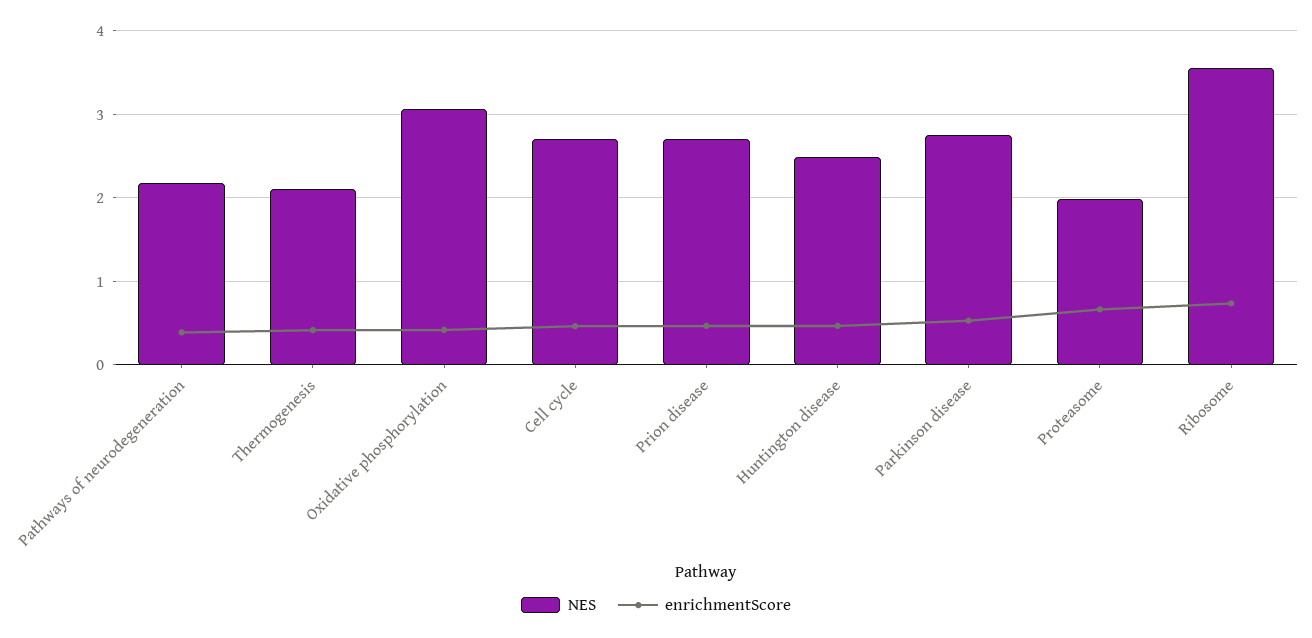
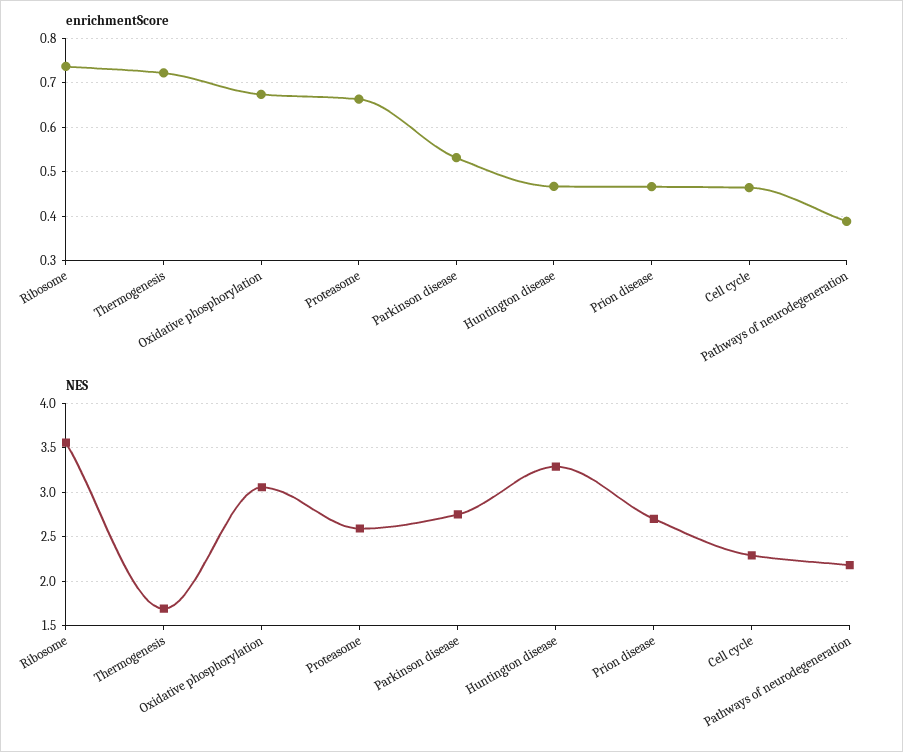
  {
    "NES": {
      "Pathways of neurodegeneration": 2.2,
-     "Thermogenesis": 2.1,
+     "Thermogenesis": 1.7,
      "Oxidative phosphorylation": 3.1,
-     "Cell cycle": 2.7,
+     "Cell cycle": 2.3,
      "Prion disease": 2.7,
-     "Huntington disease": 2.5,
+     "Huntington disease": 3.3,
      "Parkinson disease": 2.8,
-     "Proteasome": 2,
+     "Proteasome": 2.6,
      "Ribosome": 3.6
    },
    "enrichmentScore": {
      "Pathways of neurodegeneration": 0.38,
-     "Thermogenesis": 0.4,
+     "Thermogenesis": 0.72,
-     "Oxidative phosphorylation": 0.4,
+     "Oxidative phosphorylation": 0.68,
      "Cell cycle": 0.46,
      "Prion disease": 0.46,
      "Huntington disease": 0.46,
      "Parkinson disease": 0.54,
      "Proteasome": 0.66,
      "Ribosome": 0.74
    }
  }

